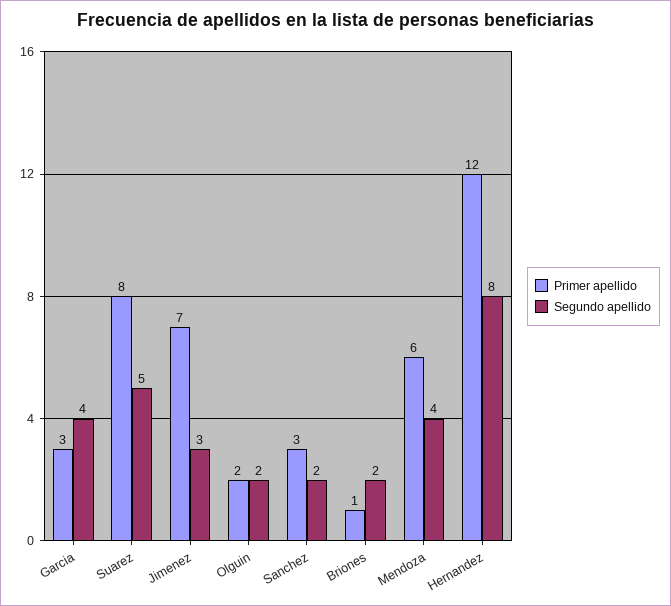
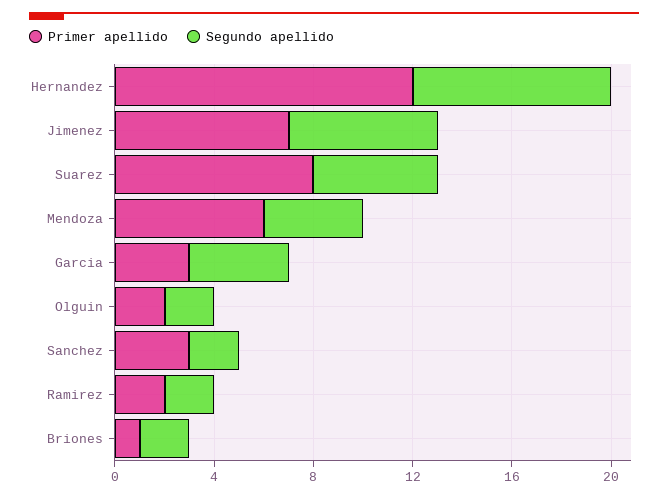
  {
    "Primer apellido": {
      "Garcia": 3,
      "Suarez": 8,
      "Jimenez": 7,
      "Olguin": 2,
      "Sanchez": 3,
      "Briones": 1,
      "Mendoza": 6,
-     "Hernandez": 12
+     "Hernandez": 12,
+     "Ramirez": 2
    },
    "Segundo apellido": {
      "Garcia": 4,
      "Suarez": 5,
-     "Jimenez": 3,
+     "Jimenez": 6,
      "Olguin": 2,
      "Sanchez": 2,
      "Briones": 2,
      "Mendoza": 4,
-     "Hernandez": 8
+     "Hernandez": 8,
+     "Ramirez": 2
    }
  }

